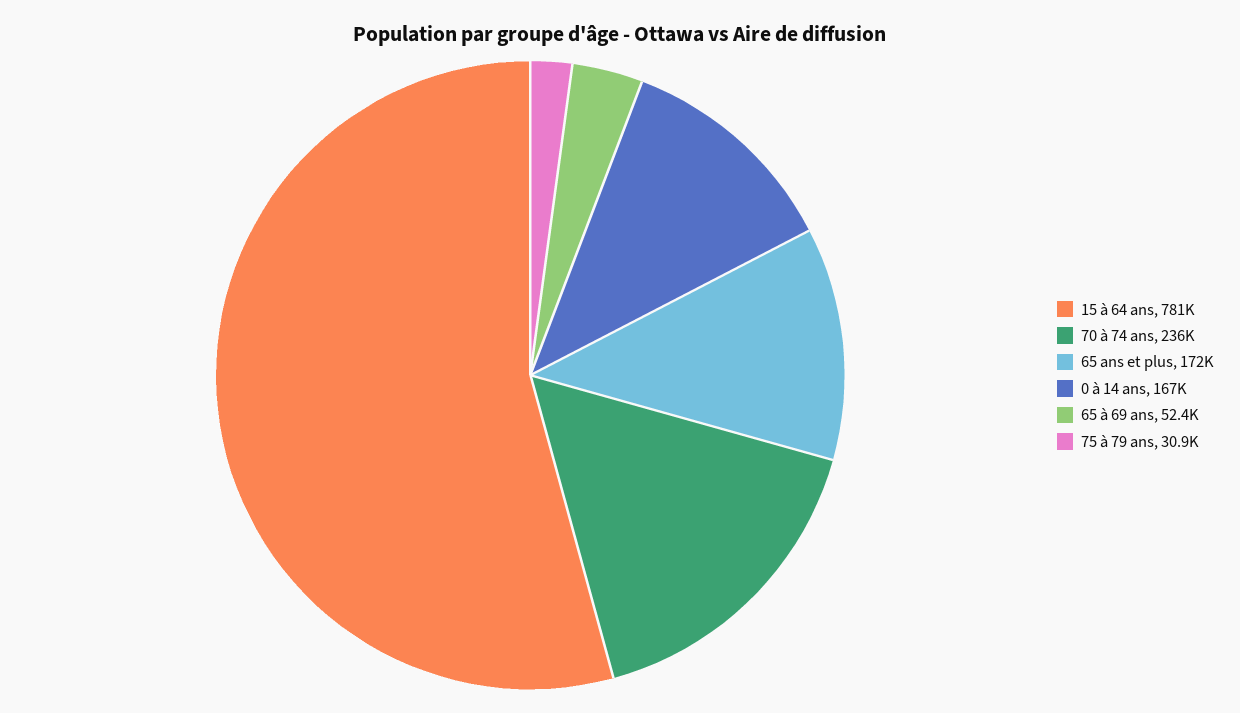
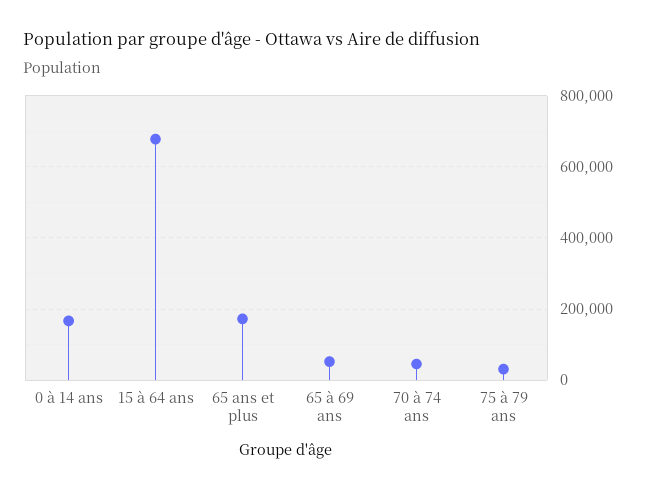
  {
-   "15 à 64 ans": 781000,
+   "15 à 64 ans": 680000,
-   "70 à 74 ans": 236000,
+   "70 à 74 ans": 40000,
    "65 ans et plus": 172000,
    "0 à 14 ans": 167000,
    "65 à 69 ans": 52400,
    "75 à 79 ans": 30900
  }

